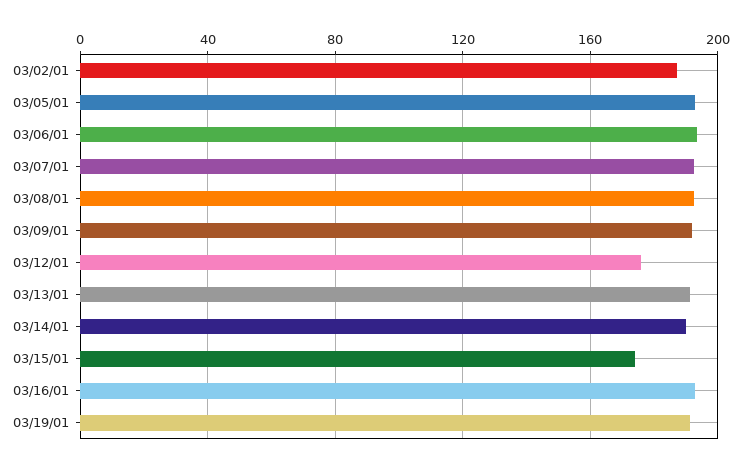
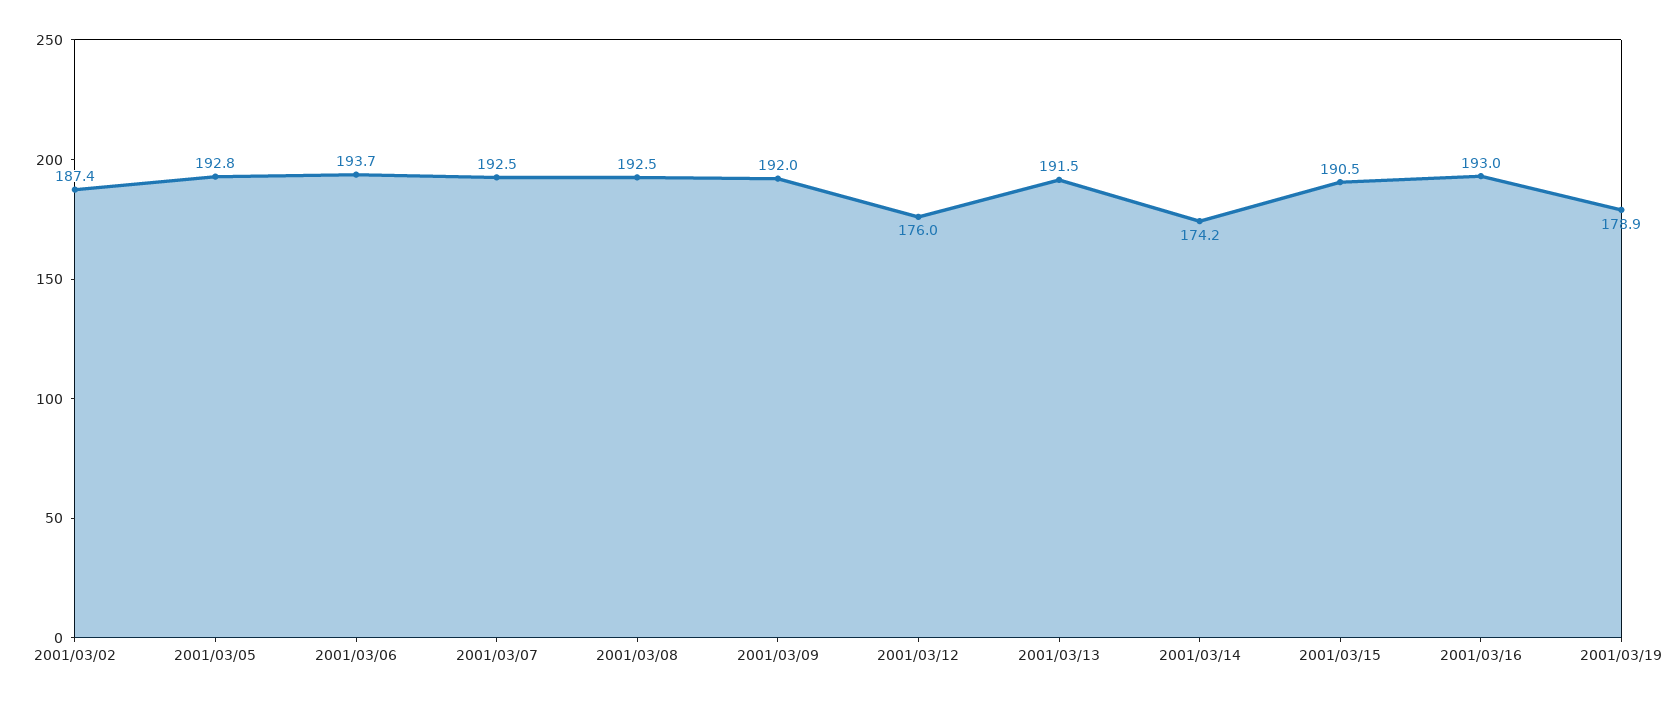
  {
    "03/02/01": 187.4,
    "03/05/01": 192.8,
    "03/06/01": 193.7,
    "03/07/01": 192.5,
    "03/08/01": 192.5,
    "03/09/01": 192,
    "03/12/01": 176,
    "03/13/01": 191.5,
-   "03/14/01": 190,
+   "03/14/01": 174.2,
-   "03/15/01": 175,
+   "03/15/01": 190.5,
    "03/16/01": 193,
-   "03/19/01": 190
+   "03/19/01": 178.9
  }

